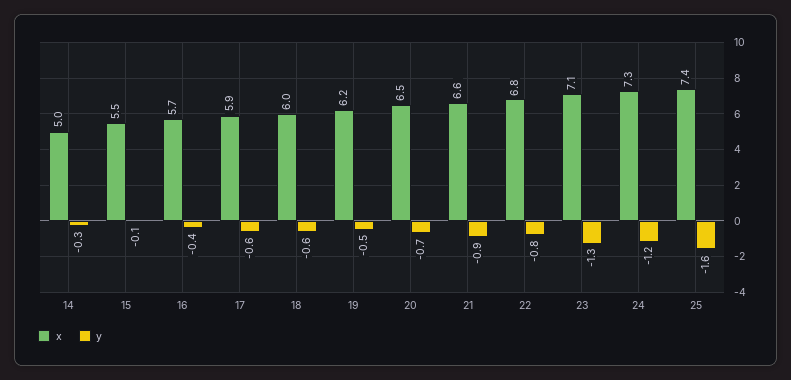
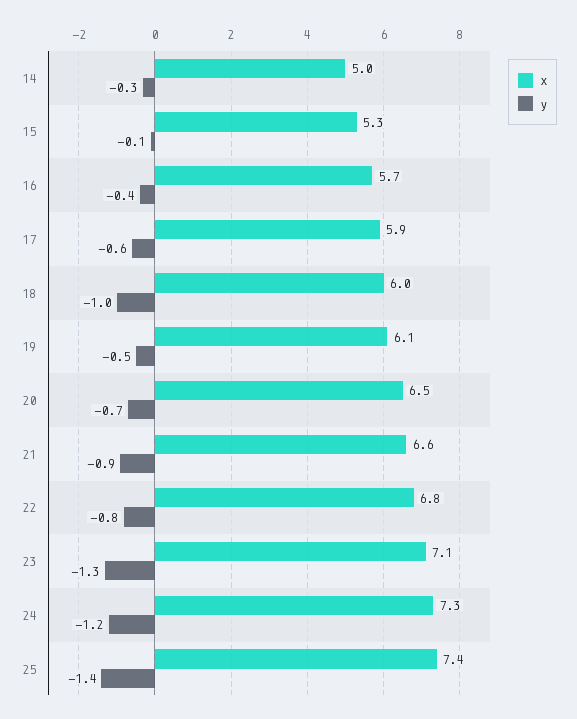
  {
    "x": {
      "14": 5,
-     "15": 5.5,
+     "15": 5.3,
      "16": 5.7,
      "17": 5.9,
      "18": 6,
-     "19": 6.2,
+     "19": 6.1,
      "20": 6.5,
      "21": 6.6,
      "22": 6.8,
      "23": 7.1,
      "24": 7.3,
      "25": 7.4
    },
    "y": {
      "14": -0.3,
      "15": -0.1,
      "16": -0.4,
      "17": -0.6,
-     "18": -0.6,
+     "18": -1,
      "19": -0.5,
      "20": -0.7,
      "21": -0.9,
      "22": -0.8,
      "23": -1.3,
      "24": -1.2,
-     "25": -1.6
+     "25": -1.4
    }
  }

